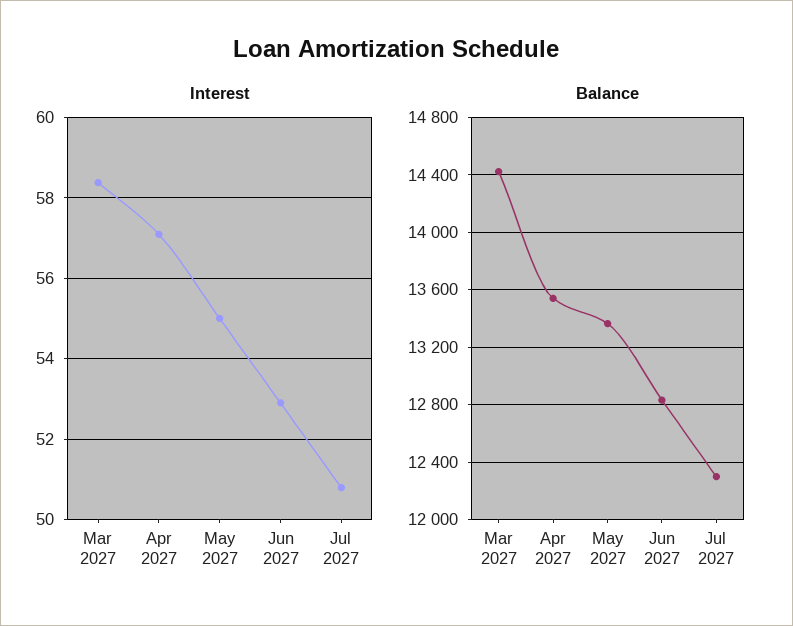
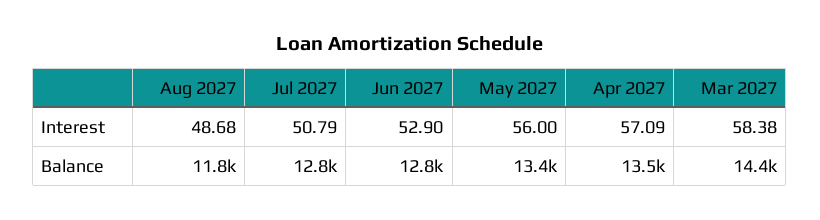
  {
    "Interest": {
      "Mar 2027": 58.38,
      "Apr 2027": 57.09,
-     "May 2027": 55,
+     "May 2027": 56,
      "Jun 2027": 52.9,
-     "Jul 2027": 50.79
+     "Jul 2027": 50.79,
+     "Aug 2027": 48.68
    },
    "Balance": {
      "Mar 2027": 14400,
      "Apr 2027": 13500,
      "May 2027": 13400,
      "Jun 2027": 12800,
-     "Jul 2027": 12300
+     "Jul 2027": 12800,
+     "Aug 2027": 11800
    }
  }

